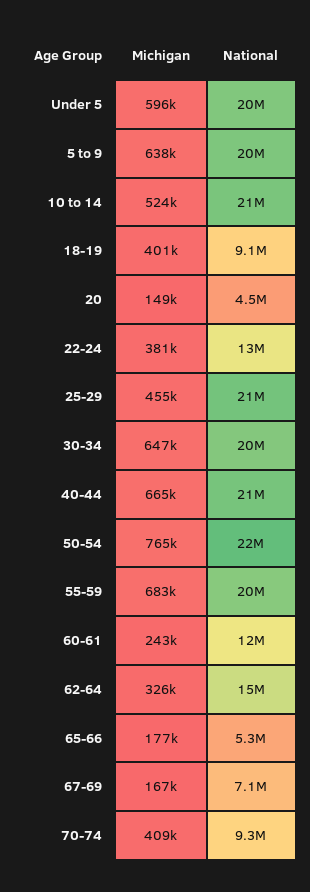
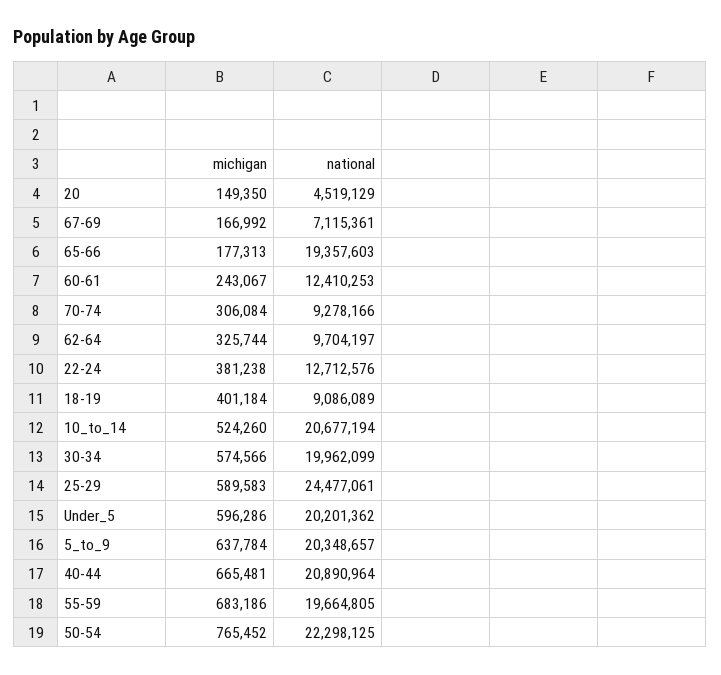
  {
    "Michigan": {
      "Under 5": 596286,
      "5 to 9": 637784,
      "10 to 14": 524260,
      "18-19": 401184,
      "20": 149350,
      "22-24": 381238,
-     "25-29": 455000,
+     "25-29": 589583,
-     "30-34": 647000,
+     "30-34": 574566,
      "40-44": 665481,
      "50-54": 765452,
      "55-59": 683186,
      "60-61": 243067,
      "62-64": 325744,
      "65-66": 177313,
      "67-69": 166992,
-     "70-74": 409000
+     "70-74": 306084
    },
    "National": {
      "Under 5": 20201362,
      "5 to 9": 20348657,
      "10 to 14": 20677194,
      "18-19": 9086089,
      "20": 4519129,
      "22-24": 12712576,
-     "25-29": 21000000,
+     "25-29": 24477061,
      "30-34": 19962099,
      "40-44": 20890964,
      "50-54": 22298125,
      "55-59": 19664805,
      "60-61": 12410253,
-     "62-64": 15000000,
+     "62-64": 9704197,
-     "65-66": 5300000,
+     "65-66": 19357603,
      "67-69": 7115361,
      "70-74": 9278166
    }
  }

